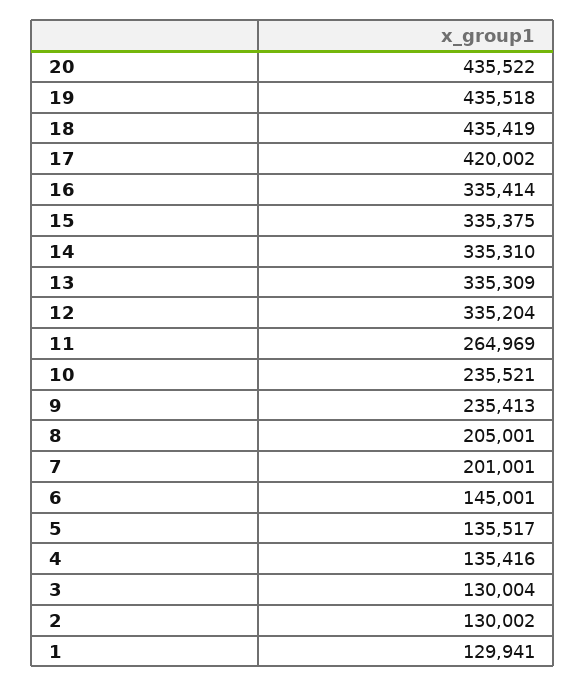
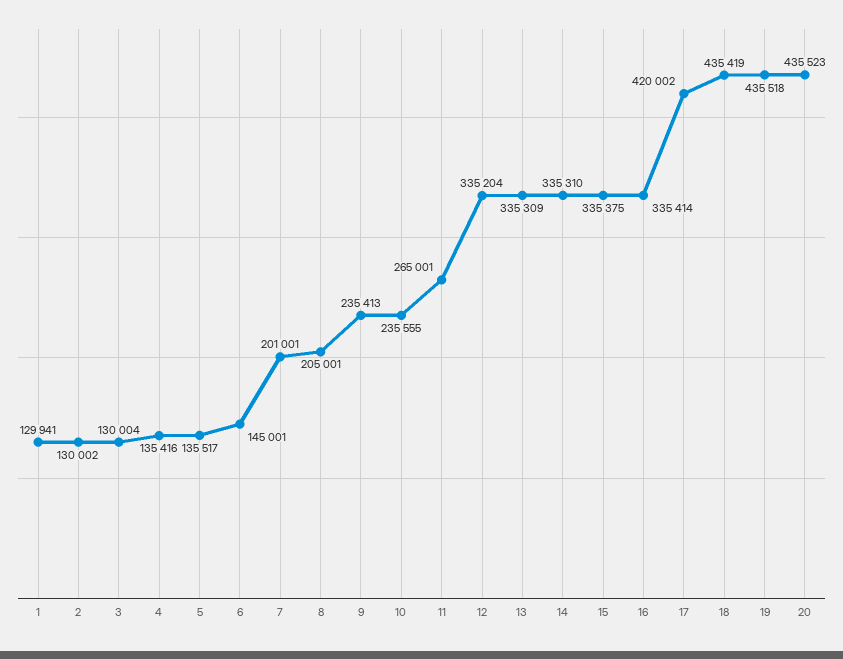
  {
-   "20": 435522,
+   "20": 435523,
    "19": 435518,
    "18": 435419,
    "17": 420002,
    "16": 335414,
    "15": 335375,
    "14": 335310,
    "13": 335309,
    "12": 335204,
-   "11": 264969,
+   "11": 265001,
-   "10": 235521,
+   "10": 235555,
    "9": 235413,
    "8": 205001,
    "7": 201001,
    "6": 145001,
    "5": 135517,
    "4": 135416,
    "3": 130004,
    "2": 130002,
    "1": 129941
  }

